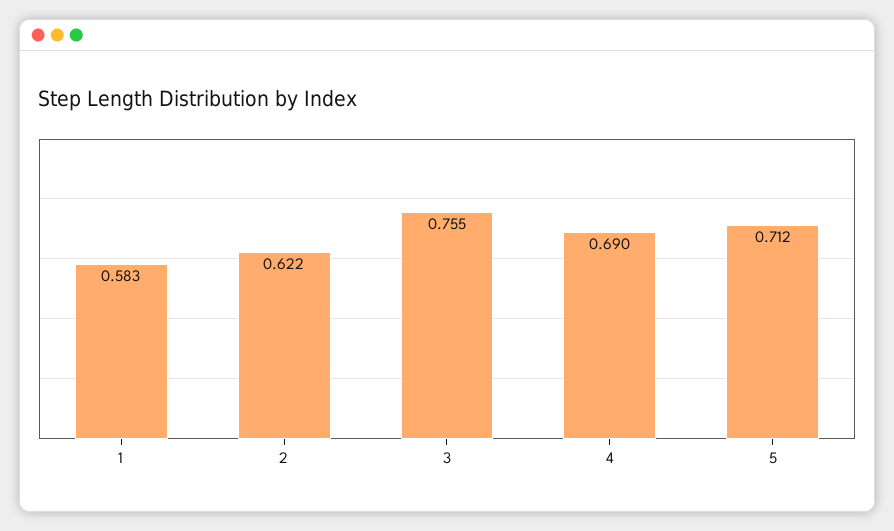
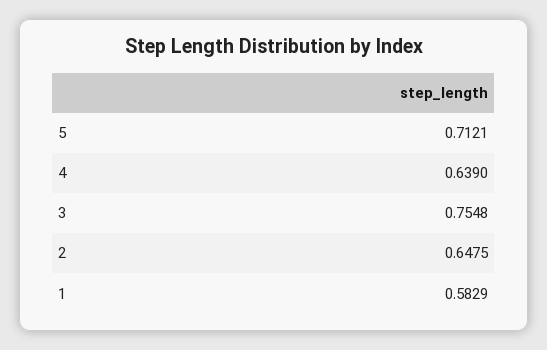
  {
    "1": 0.5829,
-   "2": 0.622,
+   "2": 0.6475,
    "3": 0.7548,
-   "4": 0.69,
+   "4": 0.639,
    "5": 0.7121
  }

